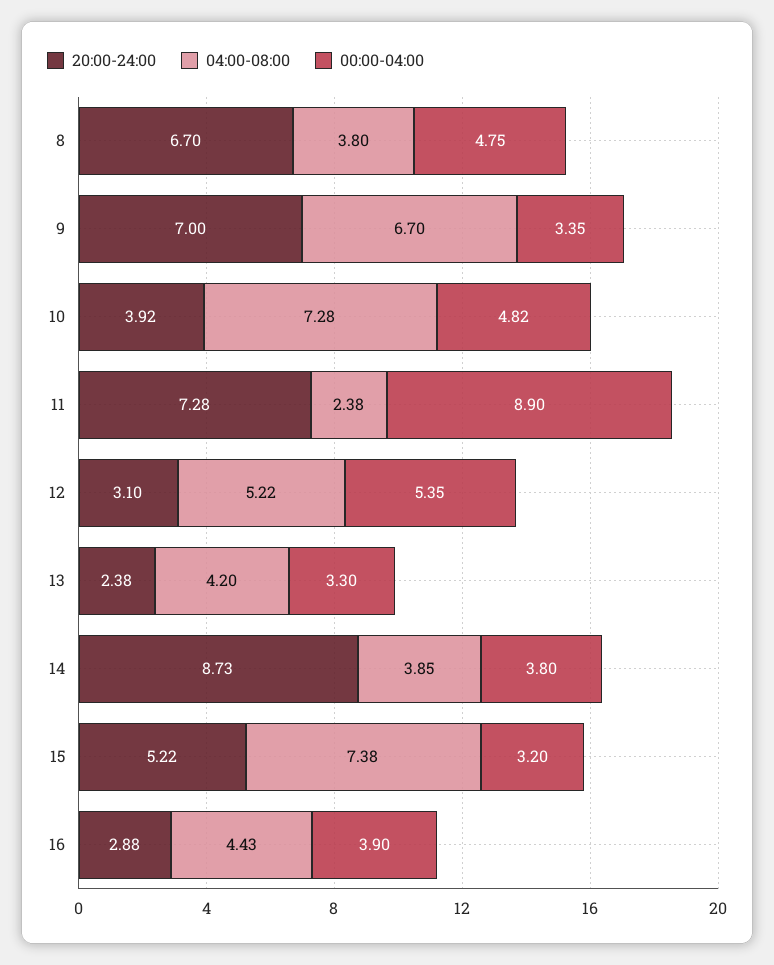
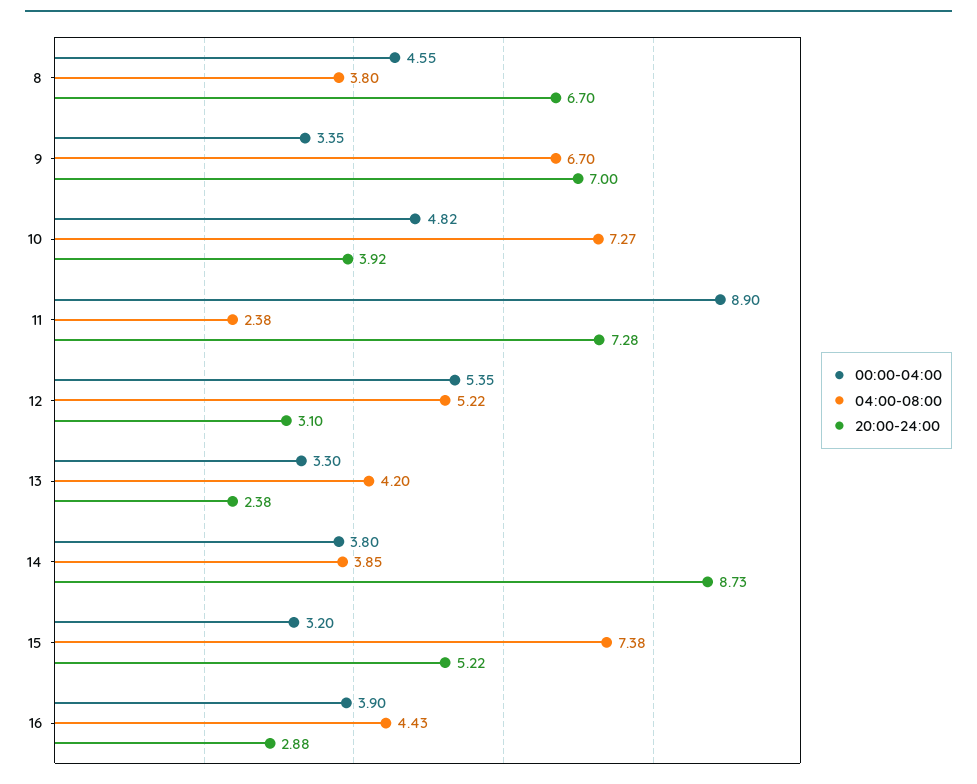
  {
    "20:00-24:00": {
      "8": 6.7,
      "9": 7,
      "10": 3.92,
      "11": 7.28,
      "12": 3.1,
      "13": 2.38,
      "14": 8.73,
      "15": 5.22,
      "16": 2.88
    },
    "04:00-08:00": {
      "8": 3.8,
      "9": 6.7,
-     "10": 7.28,
+     "10": 7.27,
      "11": 2.38,
      "12": 5.22,
      "13": 4.2,
      "14": 3.85,
      "15": 7.38,
      "16": 4.43
    },
    "00:00-04:00": {
-     "8": 4.75,
+     "8": 4.55,
      "9": 3.35,
      "10": 4.82,
      "11": 8.9,
      "12": 5.35,
      "13": 3.3,
      "14": 3.8,
      "15": 3.2,
      "16": 3.9
    }
  }

